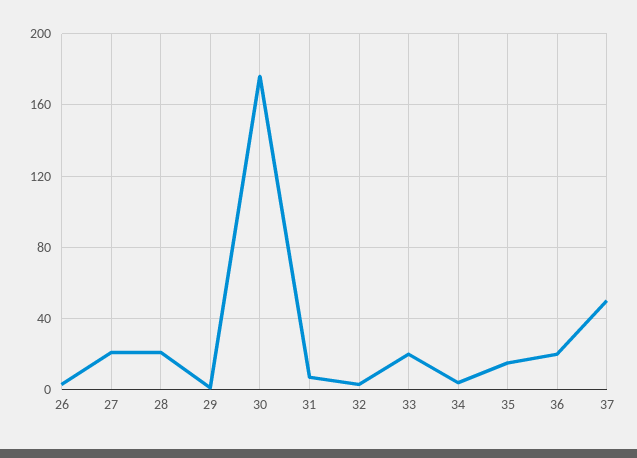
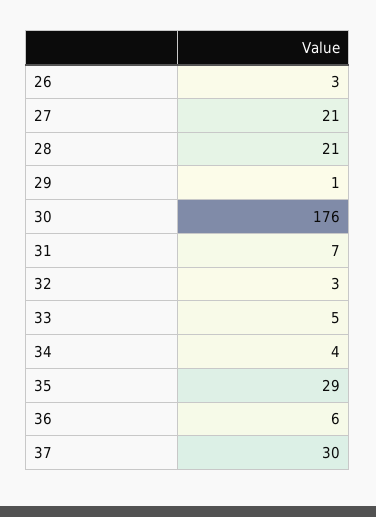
  {
    "26": 3,
    "27": 21,
    "28": 21,
    "29": 1,
    "30": 176,
    "31": 7,
    "32": 3,
-   "33": 20,
+   "33": 5,
    "34": 4,
-   "35": 15,
+   "35": 29,
-   "36": 20,
+   "36": 6,
-   "37": 50
+   "37": 30
  }

